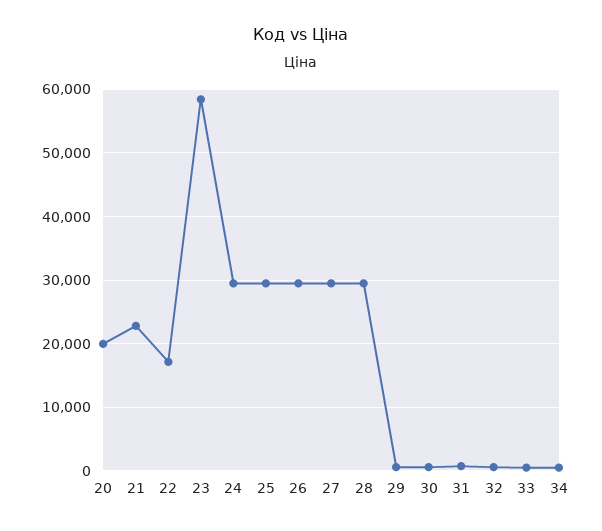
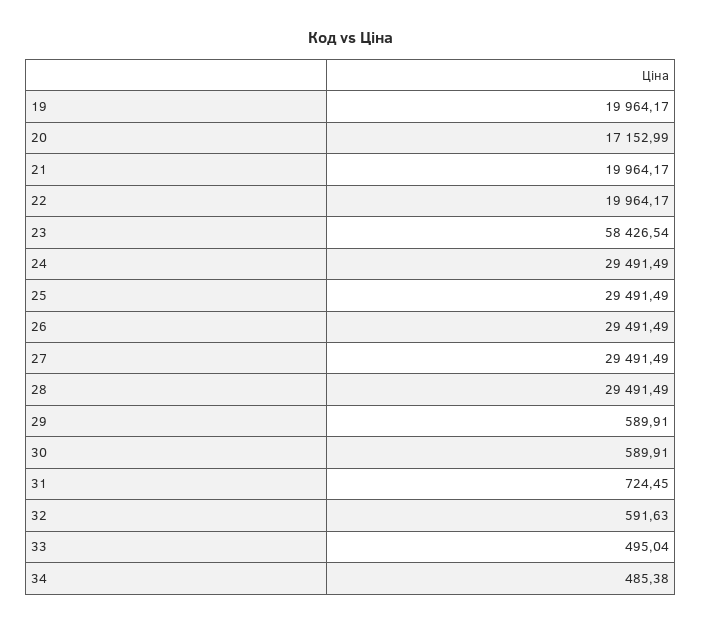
  {
-   "20": 20000,
+   "20": 17152.99,
-   "21": 23000,
+   "21": 19964.17,
-   "22": 17000,
+   "22": 19964.17,
    "23": 58426.54,
    "24": 29491.49,
    "25": 29491.49,
    "26": 29491.49,
    "27": 29491.49,
    "28": 29491.49,
    "29": 589.91,
    "30": 589.91,
    "31": 724.45,
    "32": 591.63,
    "33": 495.04,
-   "34": 485.38
+   "34": 485.38,
+   "19": 19964.17
  }

